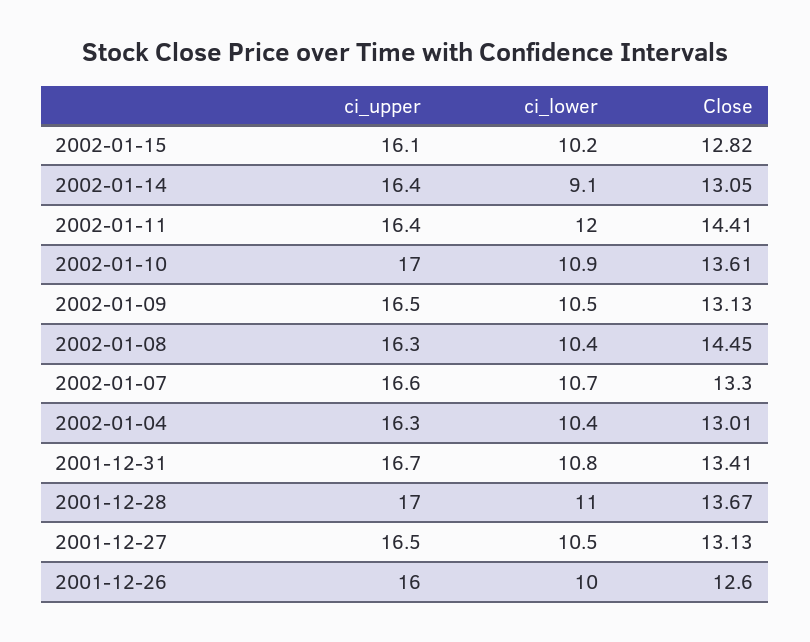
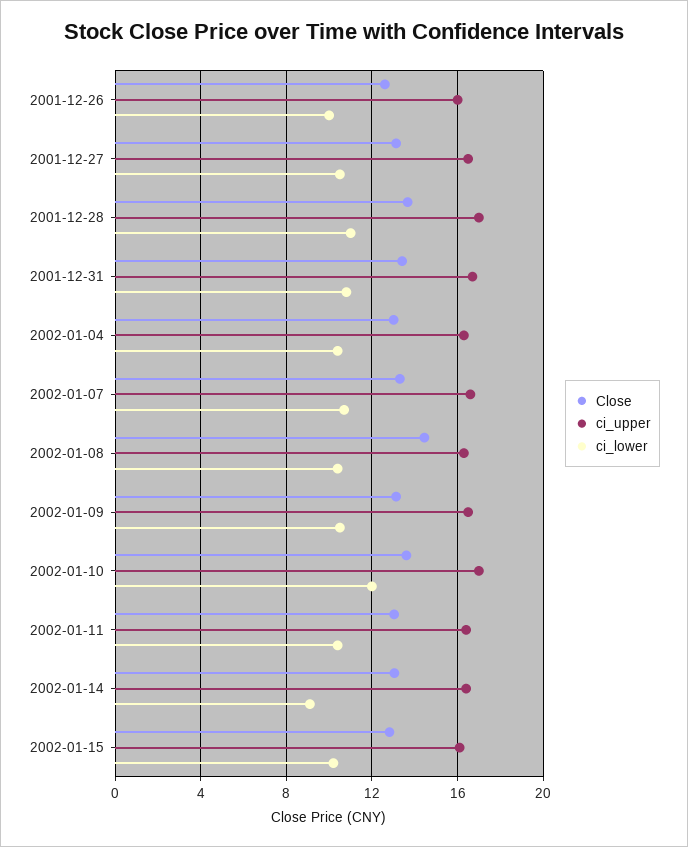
  {
    "ci_upper": {
      "2002-01-15": 16.1,
      "2002-01-14": 16.4,
      "2002-01-11": 16.4,
      "2002-01-10": 17,
      "2002-01-09": 16.5,
      "2002-01-08": 16.3,
      "2002-01-07": 16.6,
      "2002-01-04": 16.3,
      "2001-12-31": 16.7,
      "2001-12-28": 17,
      "2001-12-27": 16.5,
      "2001-12-26": 16
    },
    "ci_lower": {
      "2002-01-15": 10.2,
      "2002-01-14": 9.1,
-     "2002-01-11": 12,
+     "2002-01-11": 10.5,
-     "2002-01-10": 10.9,
+     "2002-01-10": 12,
      "2002-01-09": 10.5,
      "2002-01-08": 10.4,
      "2002-01-07": 10.7,
      "2002-01-04": 10.4,
      "2001-12-31": 10.8,
      "2001-12-28": 11,
      "2001-12-27": 10.5,
      "2001-12-26": 10
    },
    "Close": {
      "2002-01-15": 12.82,
      "2002-01-14": 13.05,
-     "2002-01-11": 14.41,
+     "2002-01-11": 13,
      "2002-01-10": 13.61,
      "2002-01-09": 13.13,
      "2002-01-08": 14.45,
      "2002-01-07": 13.3,
      "2002-01-04": 13.01,
      "2001-12-31": 13.41,
      "2001-12-28": 13.67,
      "2001-12-27": 13.13,
      "2001-12-26": 12.6
    }
  }

